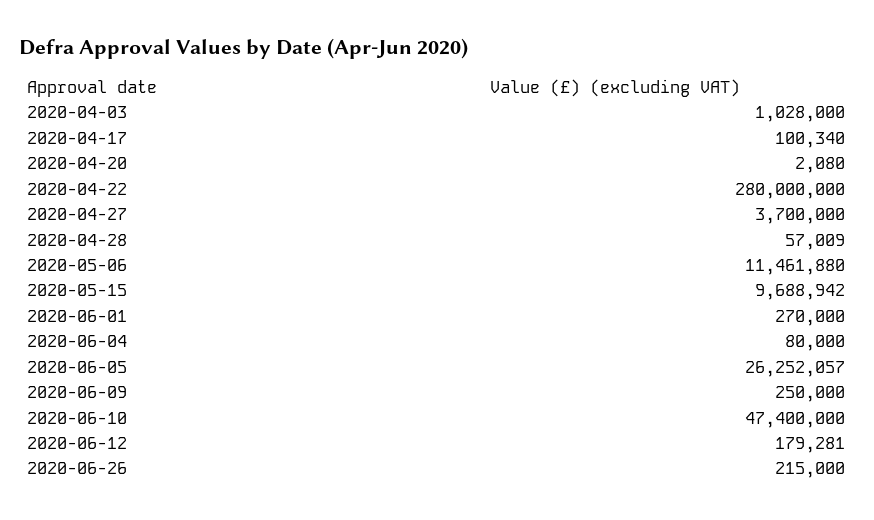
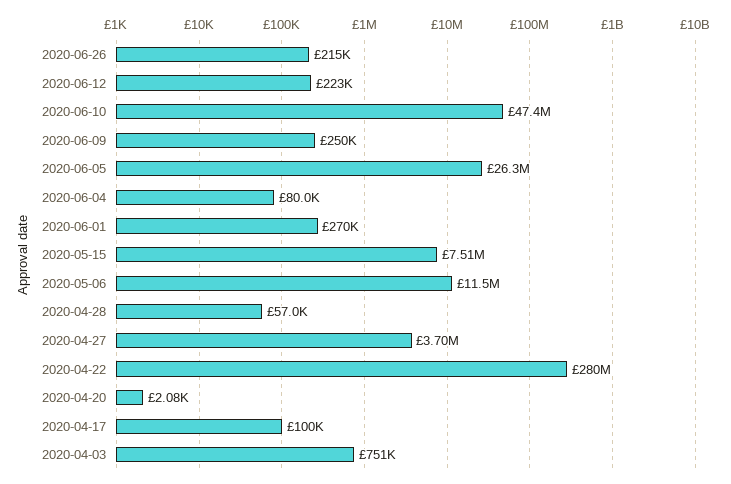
  {
-   "2020-04-03": 1028000,
+   "2020-04-03": 751000,
    "2020-04-17": 100340,
    "2020-04-20": 2080,
    "2020-04-22": 280000000,
    "2020-04-27": 3700000,
    "2020-04-28": 57009,
    "2020-05-06": 11461880,
-   "2020-05-15": 9688942,
+   "2020-05-15": 7510000,
    "2020-06-01": 270000,
    "2020-06-04": 80000,
    "2020-06-05": 26252057,
    "2020-06-09": 250000,
    "2020-06-10": 47400000,
-   "2020-06-12": 179281,
+   "2020-06-12": 223000,
    "2020-06-26": 215000
  }

